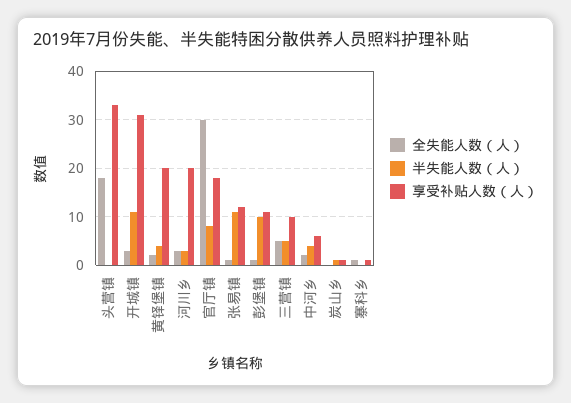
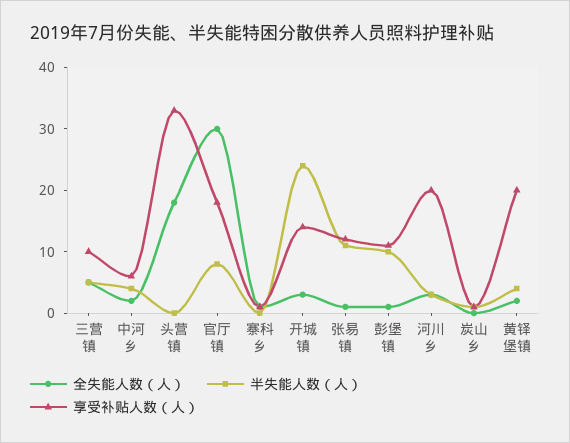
  {
    "全失能人数（人）": {
      "头营镇": 20,
      "开城镇": 5,
      "黄铎堡镇": 0,
      "河川乡": 5,
      "官厅镇": 30,
      "张易镇": 0,
      "彭堡镇": 0,
      "三营镇": 5,
      "中河乡": 0,
      "炭山乡": 0,
      "寨科乡": 0
    },
    "半失能人数（人）": {
      "头营镇": 0,
-     "开城镇": 10,
+     "开城镇": 25,
      "黄铎堡镇": 5,
      "河川乡": 5,
      "官厅镇": 10,
      "张易镇": 10,
      "彭堡镇": 10,
      "三营镇": 5,
      "中河乡": 5,
      "炭山乡": 0,
      "寨科乡": 0
    },
    "享受补贴人数（人）": {
      "头营镇": 35,
-     "开城镇": 30,
+     "开城镇": 15,
      "黄铎堡镇": 20,
      "河川乡": 20,
      "官厅镇": 20,
      "张易镇": 10,
      "彭堡镇": 10,
      "三营镇": 10,
      "中河乡": 5,
      "炭山乡": 0,
      "寨科乡": 0
    }
  }

